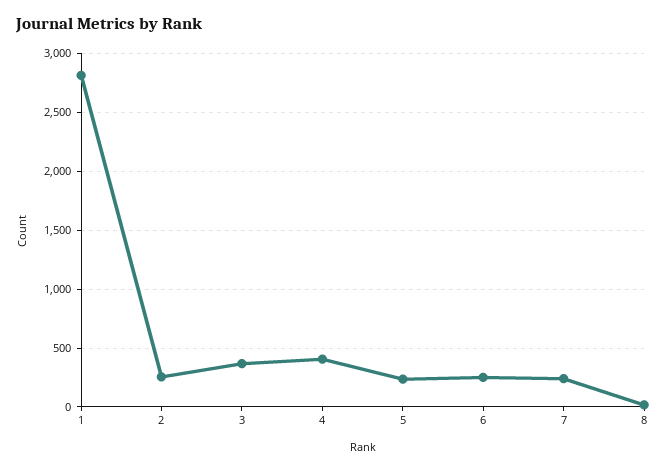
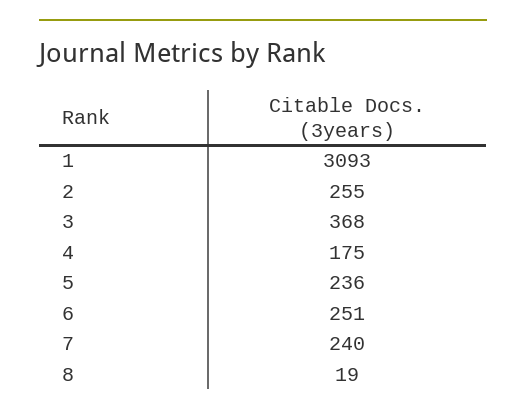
  {
-   "1": 2800,
+   "1": 3093,
    "2": 255,
    "3": 368,
-   "4": 400,
+   "4": 175,
    "5": 236,
    "6": 251,
    "7": 240,
    "8": 19
  }

